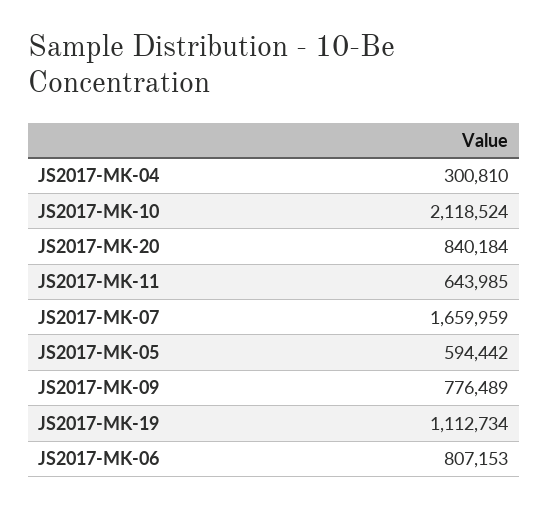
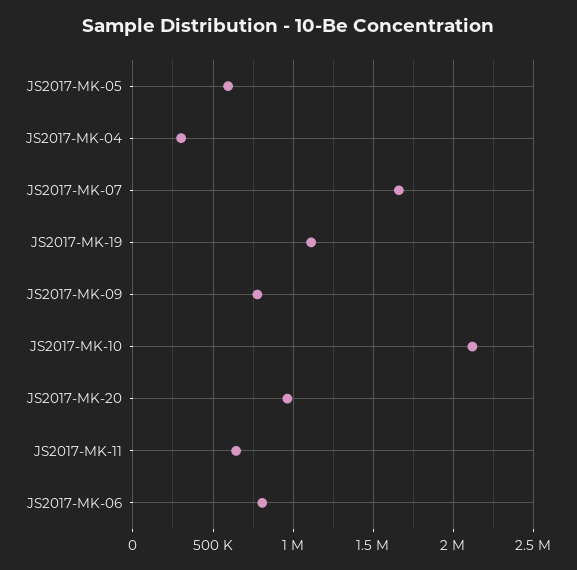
  {
    "JS2017-MK-04": 300810,
    "JS2017-MK-10": 2118524,
-   "JS2017-MK-20": 840184,
+   "JS2017-MK-20": 950000,
    "JS2017-MK-11": 643985,
    "JS2017-MK-07": 1659959,
    "JS2017-MK-05": 594442,
    "JS2017-MK-09": 776489,
    "JS2017-MK-19": 1112734,
    "JS2017-MK-06": 807153
  }

